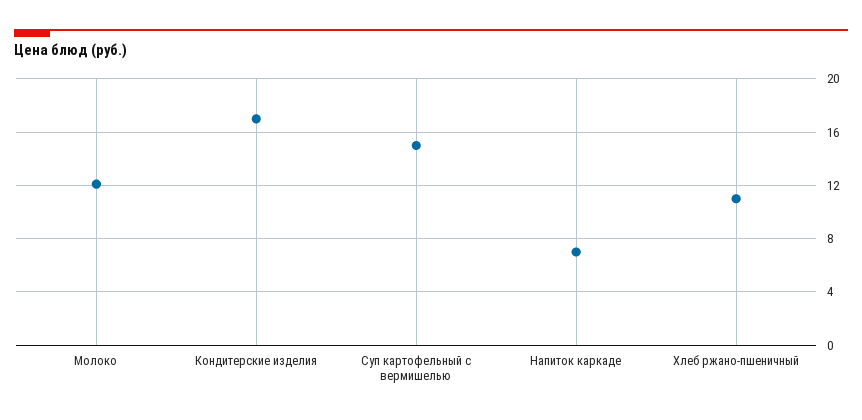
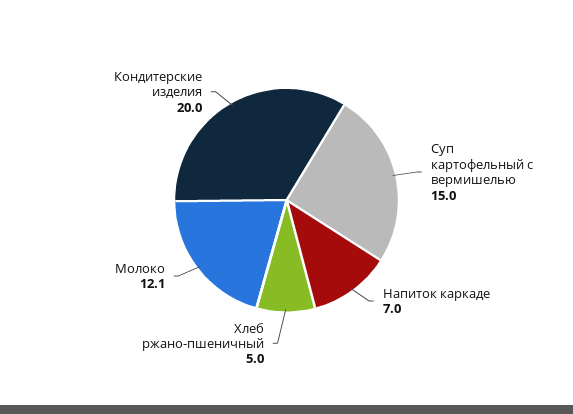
  {
    "Молоко": 12.1,
-   "Кондитерские изделия": 17,
+   "Кондитерские изделия": 20,
    "Суп картофельный с вермишелью": 15,
    "Напиток каркаде": 7,
-   "Хлеб ржано-пшеничный": 11
+   "Хлеб ржано-пшеничный": 5
  }

